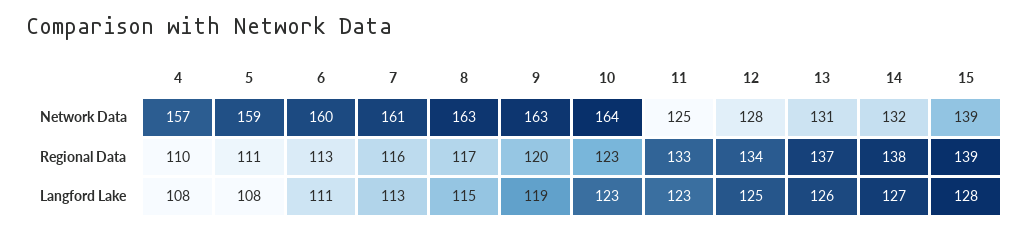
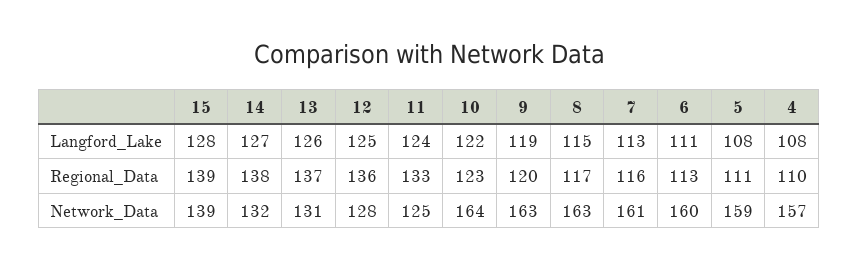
  {
    "4": {
      "Network Data": 157,
      "Regional Data": 110,
      "Langford Lake": 108
    },
    "5": {
      "Network Data": 159,
      "Regional Data": 111,
      "Langford Lake": 108
    },
    "6": {
      "Network Data": 160,
      "Regional Data": 113,
      "Langford Lake": 111
    },
    "7": {
      "Network Data": 161,
      "Regional Data": 116,
      "Langford Lake": 113
    },
    "8": {
      "Network Data": 163,
      "Regional Data": 117,
      "Langford Lake": 115
    },
    "9": {
      "Network Data": 163,
      "Regional Data": 120,
      "Langford Lake": 119
    },
    "10": {
      "Network Data": 164,
      "Regional Data": 123,
-     "Langford Lake": 123
+     "Langford Lake": 122
    },
    "11": {
      "Network Data": 125,
      "Regional Data": 133,
-     "Langford Lake": 123
+     "Langford Lake": 124
    },
    "12": {
      "Network Data": 128,
-     "Regional Data": 134,
+     "Regional Data": 136,
      "Langford Lake": 125
    },
    "13": {
      "Network Data": 131,
      "Regional Data": 137,
      "Langford Lake": 126
    },
    "14": {
      "Network Data": 132,
      "Regional Data": 138,
      "Langford Lake": 127
    },
    "15": {
      "Network Data": 139,
      "Regional Data": 139,
      "Langford Lake": 128
    }
  }

